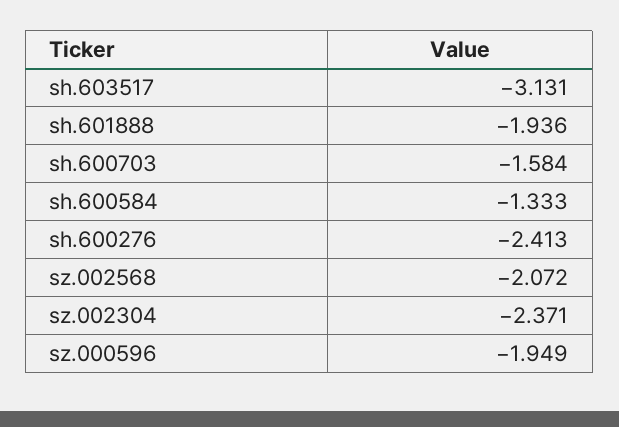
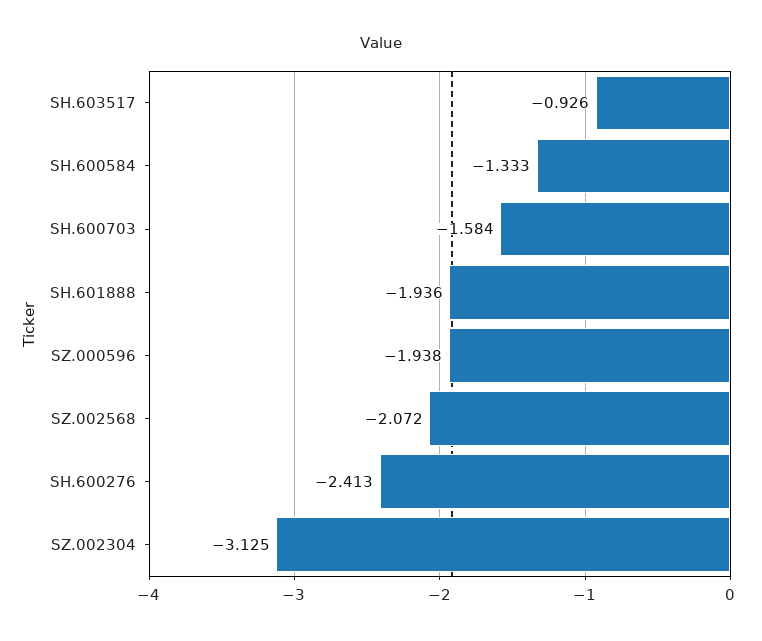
  {
-   "sh.603517": -3.131,
+   "sh.603517": -0.926,
    "sh.601888": -1.936,
    "sh.600703": -1.584,
    "sh.600584": -1.333,
    "sh.600276": -2.413,
    "sz.002568": -2.072,
-   "sz.002304": -2.371,
+   "sz.002304": -3.125,
-   "sz.000596": -1.949
+   "sz.000596": -1.938
  }

